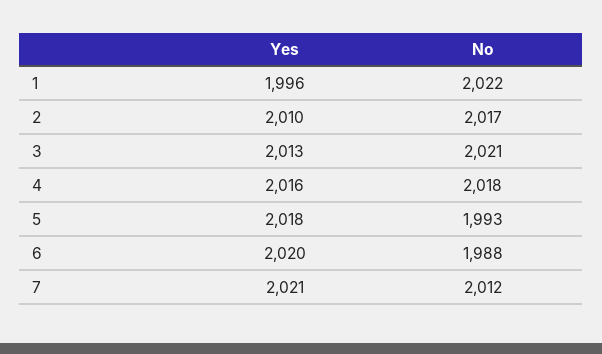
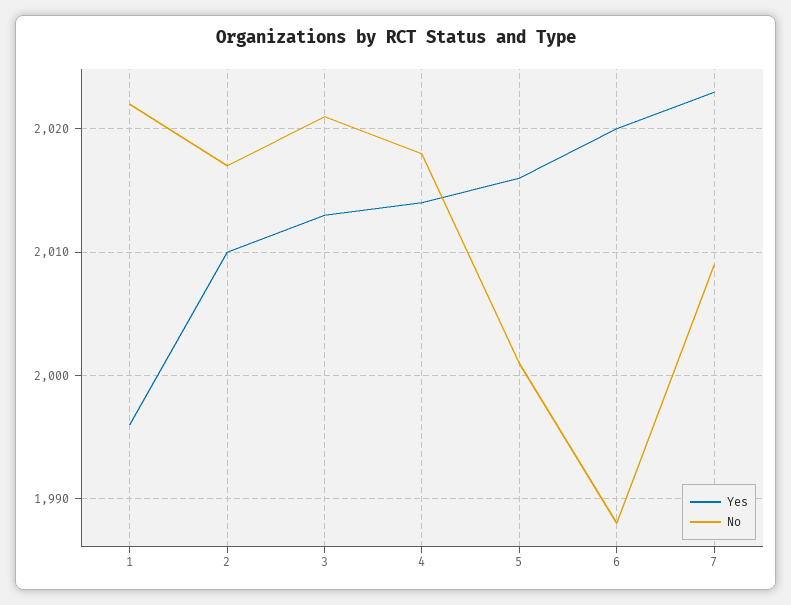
  {
    "Yes": {
      "1": 1996,
      "2": 2010,
      "3": 2013,
-     "4": 2016,
+     "4": 2014,
-     "5": 2018,
+     "5": 2016,
      "6": 2020,
-     "7": 2021
+     "7": 2023
    },
    "No": {
      "1": 2022,
      "2": 2017,
      "3": 2021,
      "4": 2018,
-     "5": 1993,
+     "5": 2001,
      "6": 1988,
-     "7": 2012
+     "7": 2009
    }
  }

